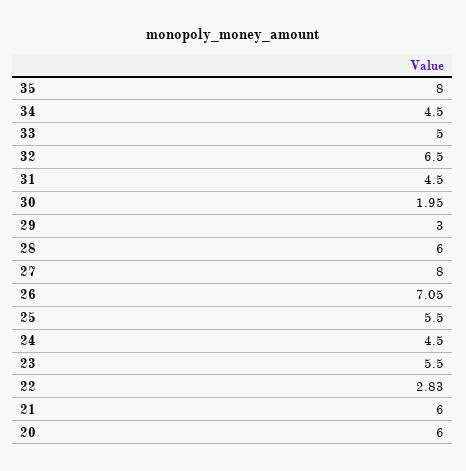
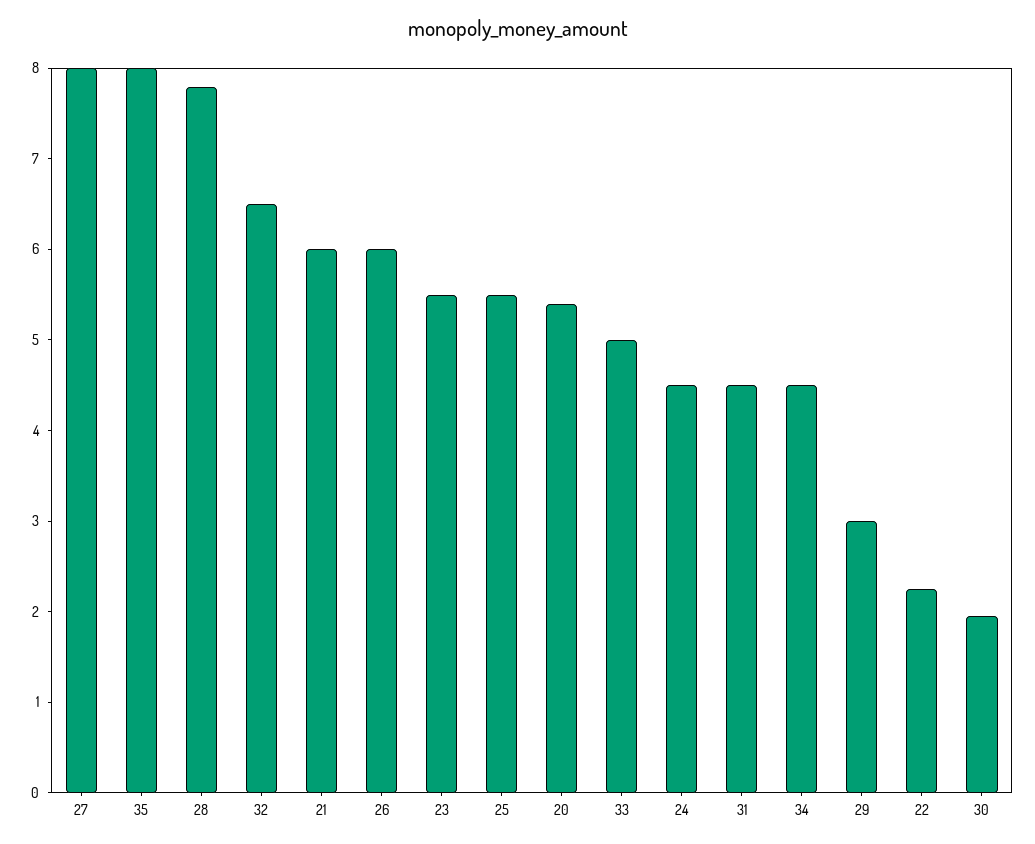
  {
    "35": 8,
    "34": 4.5,
    "33": 5,
    "32": 6.5,
    "31": 4.5,
    "30": 1.95,
    "29": 3,
-   "28": 6,
+   "28": 7.8,
    "27": 8,
-   "26": 7.05,
+   "26": 6,
    "25": 5.5,
    "24": 4.5,
    "23": 5.5,
-   "22": 2.83,
+   "22": 2.2,
    "21": 6,
-   "20": 6
+   "20": 5.4
  }

